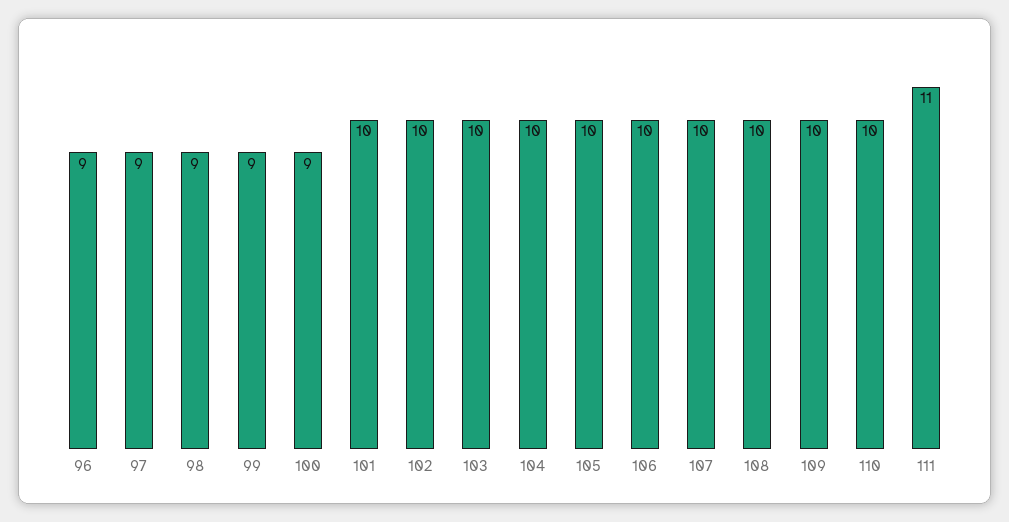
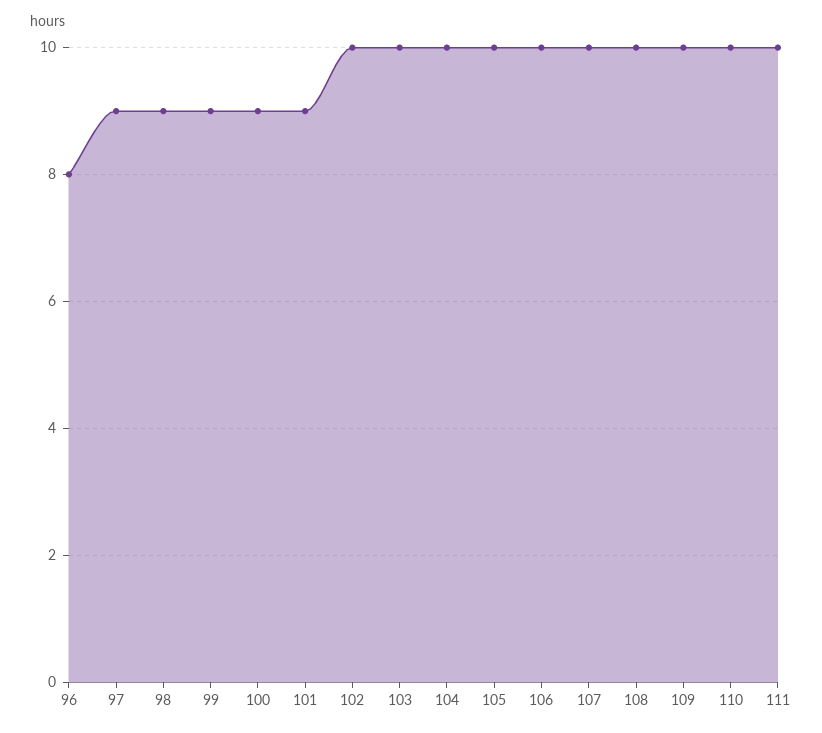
  {
-   "96": 9,
+   "96": 8,
    "97": 9,
    "98": 9,
    "99": 9,
    "100": 9,
-   "101": 10,
+   "101": 9,
    "102": 10,
    "103": 10,
    "104": 10,
    "105": 10,
    "106": 10,
    "107": 10,
    "108": 10,
    "109": 10,
    "110": 10,
-   "111": 11
+   "111": 10
  }

